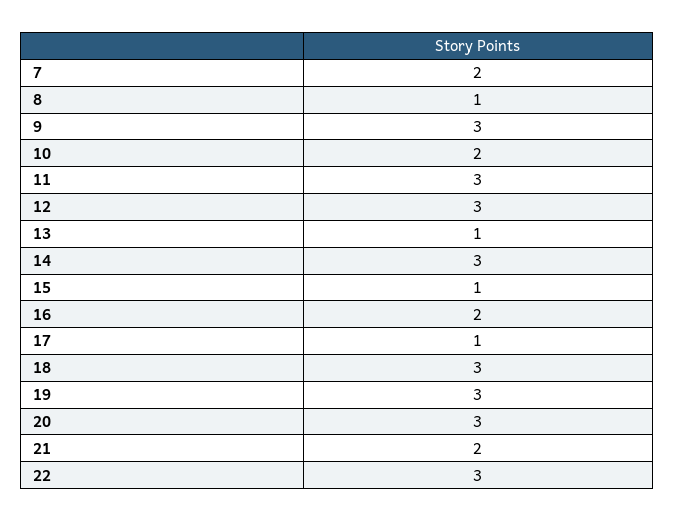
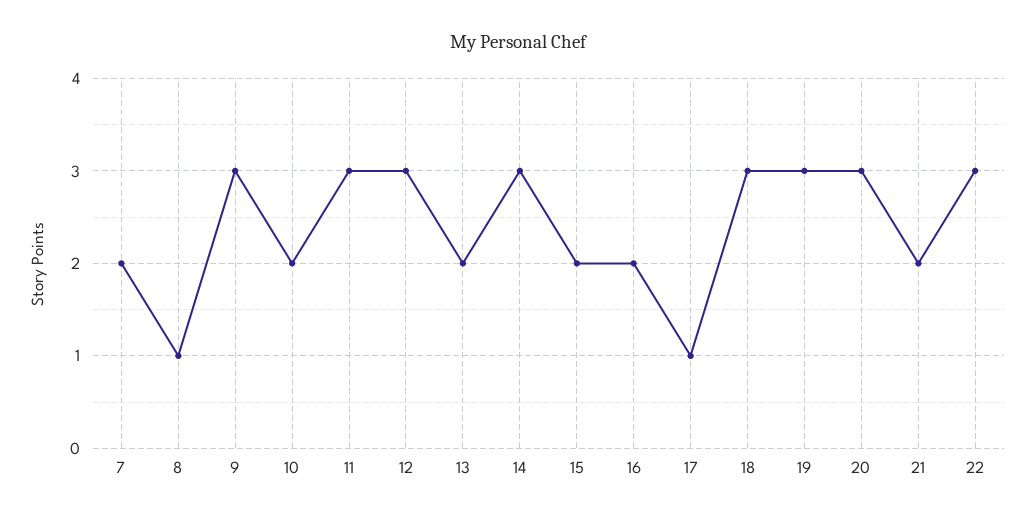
  {
    "7": 2,
    "8": 1,
    "9": 3,
    "10": 2,
    "11": 3,
    "12": 3,
-   "13": 1,
+   "13": 2,
    "14": 3,
-   "15": 1,
+   "15": 2,
    "16": 2,
    "17": 1,
    "18": 3,
    "19": 3,
    "20": 3,
    "21": 2,
    "22": 3
  }

